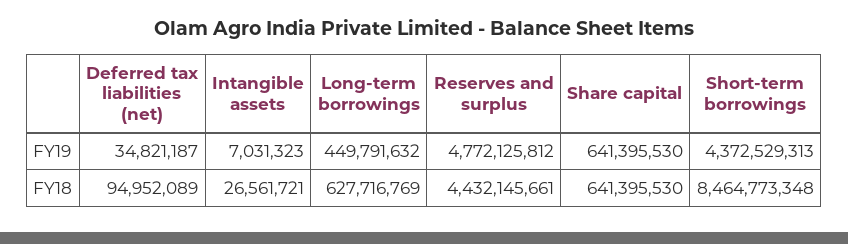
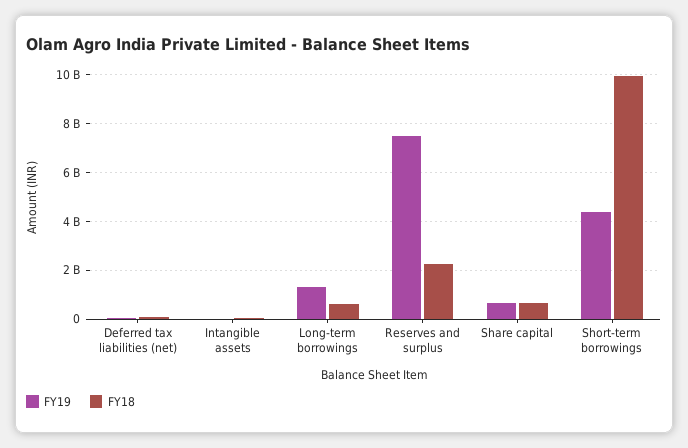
  {
    "FY19": {
      "Deferred tax liabilities (net)": 34821187,
      "Intangible assets": 7031323,
-     "Long-term borrowings": 449791632,
+     "Long-term borrowings": 1250000000,
-     "Reserves and surplus": 4772125812,
+     "Reserves and surplus": 7500000000,
      "Share capital": 641395530,
      "Short-term borrowings": 4372529313
    },
    "FY18": {
      "Deferred tax liabilities (net)": 94952089,
      "Intangible assets": 26561721,
      "Long-term borrowings": 627716769,
-     "Reserves and surplus": 4432145661,
+     "Reserves and surplus": 2250000000,
      "Share capital": 641395530,
-     "Short-term borrowings": 8464773348
+     "Short-term borrowings": 10000000000
    }
  }

